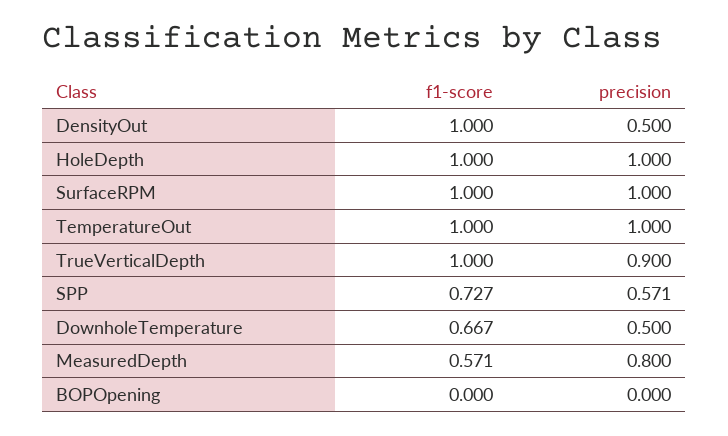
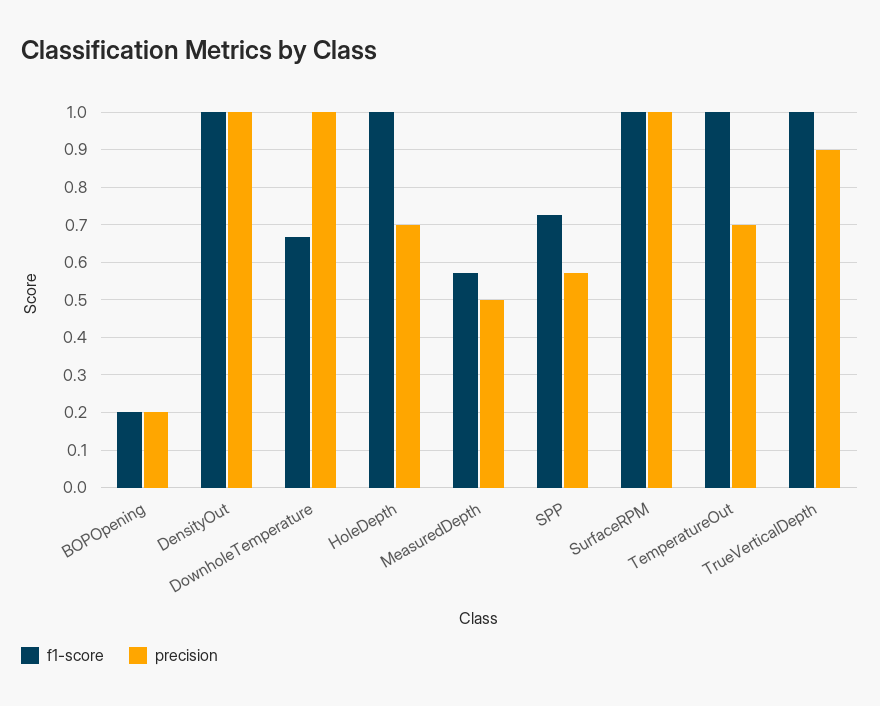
  {
    "f1-score": {
      "DensityOut": 1,
      "HoleDepth": 1,
      "SurfaceRPM": 1,
      "TemperatureOut": 1,
      "TrueVerticalDepth": 1,
      "SPP": 0.727,
      "DownholeTemperature": 0.667,
      "MeasuredDepth": 0.571,
-     "BOPOpening": 0
+     "BOPOpening": 0.2
    },
    "precision": {
-     "DensityOut": 0.5,
+     "DensityOut": 1,
-     "HoleDepth": 1,
+     "HoleDepth": 0.7,
      "SurfaceRPM": 1,
-     "TemperatureOut": 1,
+     "TemperatureOut": 0.7,
      "TrueVerticalDepth": 0.9,
      "SPP": 0.571,
-     "DownholeTemperature": 0.5,
+     "DownholeTemperature": 1,
-     "MeasuredDepth": 0.8,
+     "MeasuredDepth": 0.5,
-     "BOPOpening": 0
+     "BOPOpening": 0.2
    }
  }

